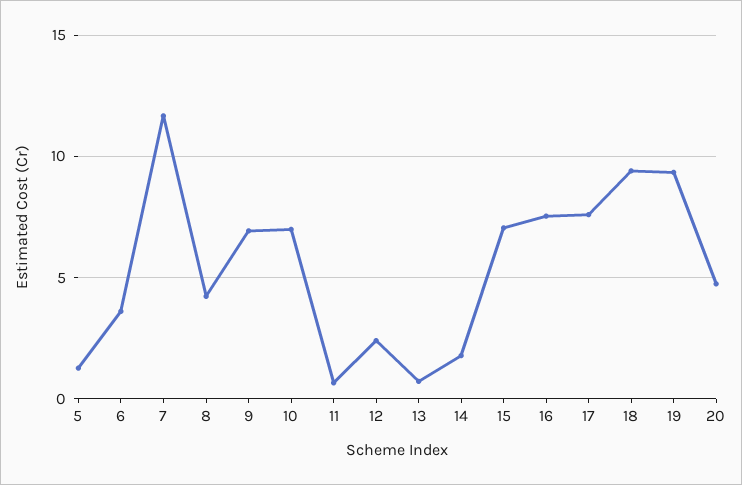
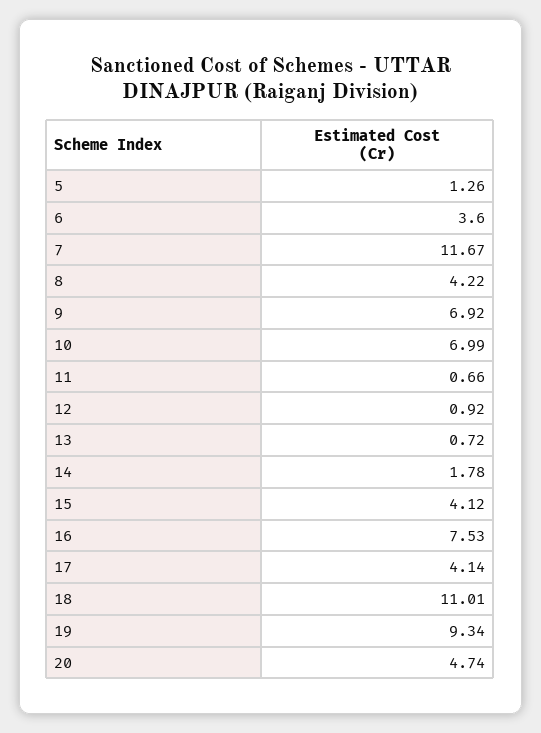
  {
    "5": 1.26,
    "6": 3.6,
    "7": 11.67,
    "8": 4.22,
    "9": 6.92,
    "10": 6.99,
    "11": 0.66,
-   "12": 2.5,
+   "12": 0.92,
    "13": 0.72,
    "14": 1.78,
-   "15": 7,
+   "15": 4.12,
    "16": 7.53,
-   "17": 7.5,
+   "17": 4.14,
-   "18": 9.5,
+   "18": 11.01,
    "19": 9.34,
    "20": 4.74
  }

